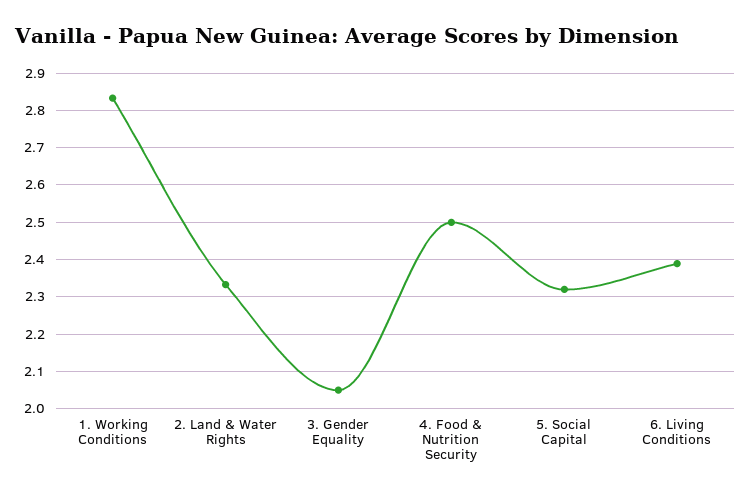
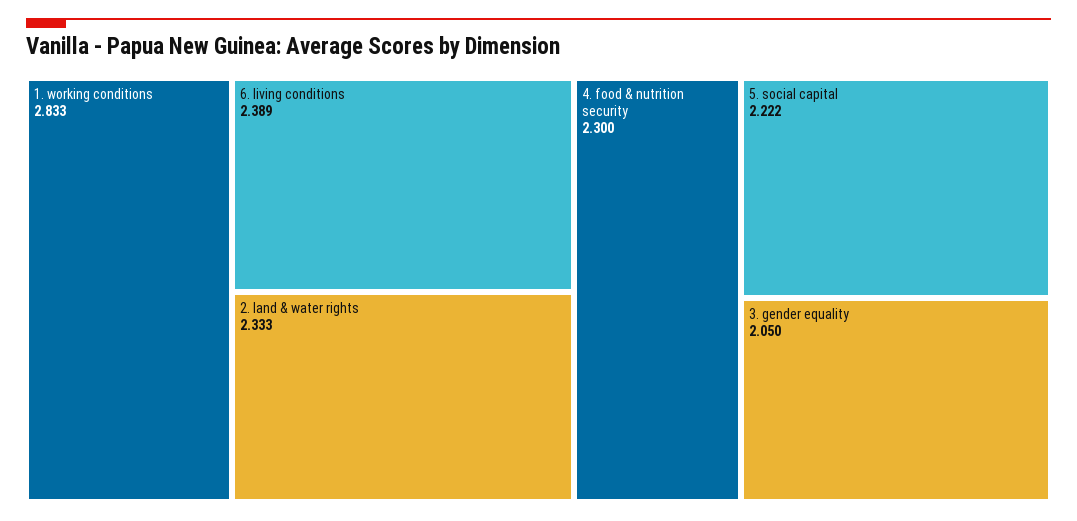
  {
    "1. Working Conditions": 2.833,
    "2. Land & Water Rights": 2.333,
    "3. Gender Equality": 2.05,
-   "4. Food & Nutrition Security": 2.5,
+   "4. Food & Nutrition Security": 2.3,
-   "5. Social Capital": 2.32,
+   "5. Social Capital": 2.222,
    "6. Living Conditions": 2.389
  }

